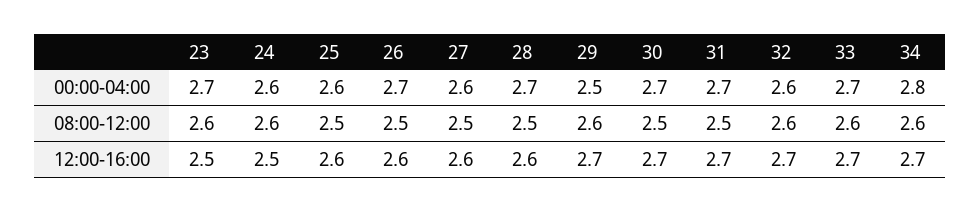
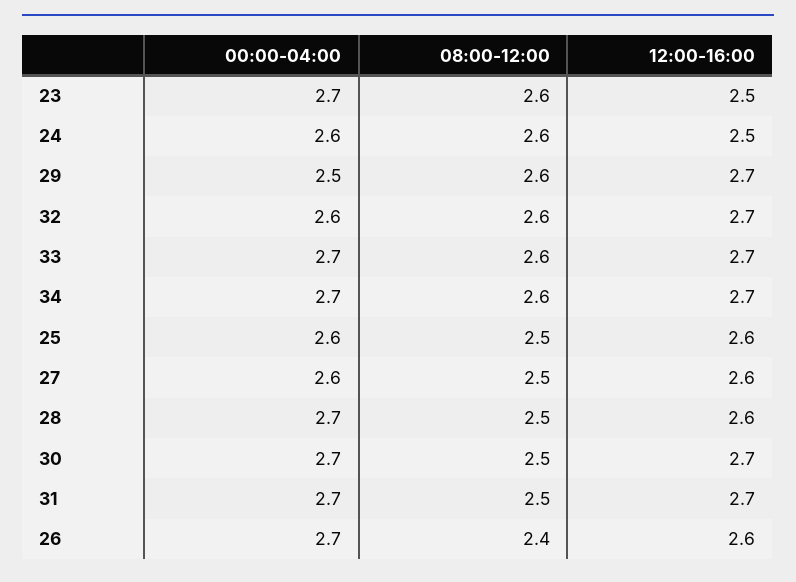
  {
    "23": {
      "00:00-04:00": 2.7,
      "08:00-12:00": 2.6,
      "12:00-16:00": 2.5
    },
    "24": {
      "00:00-04:00": 2.6,
      "08:00-12:00": 2.6,
      "12:00-16:00": 2.5
    },
    "25": {
      "00:00-04:00": 2.6,
      "08:00-12:00": 2.5,
      "12:00-16:00": 2.6
    },
    "26": {
      "00:00-04:00": 2.7,
-     "08:00-12:00": 2.5,
+     "08:00-12:00": 2.4,
      "12:00-16:00": 2.6
    },
    "27": {
      "00:00-04:00": 2.6,
      "08:00-12:00": 2.5,
      "12:00-16:00": 2.6
    },
    "28": {
      "00:00-04:00": 2.7,
      "08:00-12:00": 2.5,
      "12:00-16:00": 2.6
    },
    "29": {
      "00:00-04:00": 2.5,
      "08:00-12:00": 2.6,
      "12:00-16:00": 2.7
    },
    "30": {
      "00:00-04:00": 2.7,
      "08:00-12:00": 2.5,
      "12:00-16:00": 2.7
    },
    "31": {
      "00:00-04:00": 2.7,
      "08:00-12:00": 2.5,
      "12:00-16:00": 2.7
    },
    "32": {
      "00:00-04:00": 2.6,
      "08:00-12:00": 2.6,
      "12:00-16:00": 2.7
    },
    "33": {
      "00:00-04:00": 2.7,
      "08:00-12:00": 2.6,
      "12:00-16:00": 2.7
    },
    "34": {
-     "00:00-04:00": 2.8,
+     "00:00-04:00": 2.7,
      "08:00-12:00": 2.6,
      "12:00-16:00": 2.7
    }
  }

